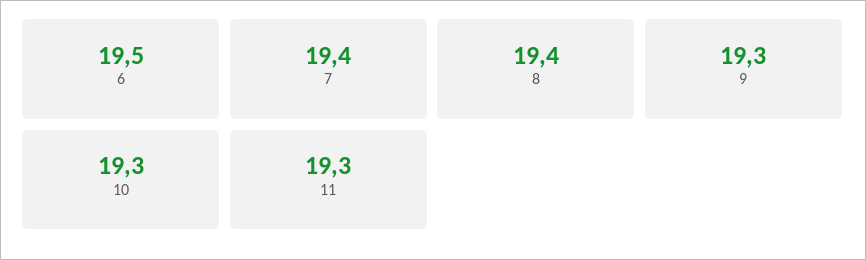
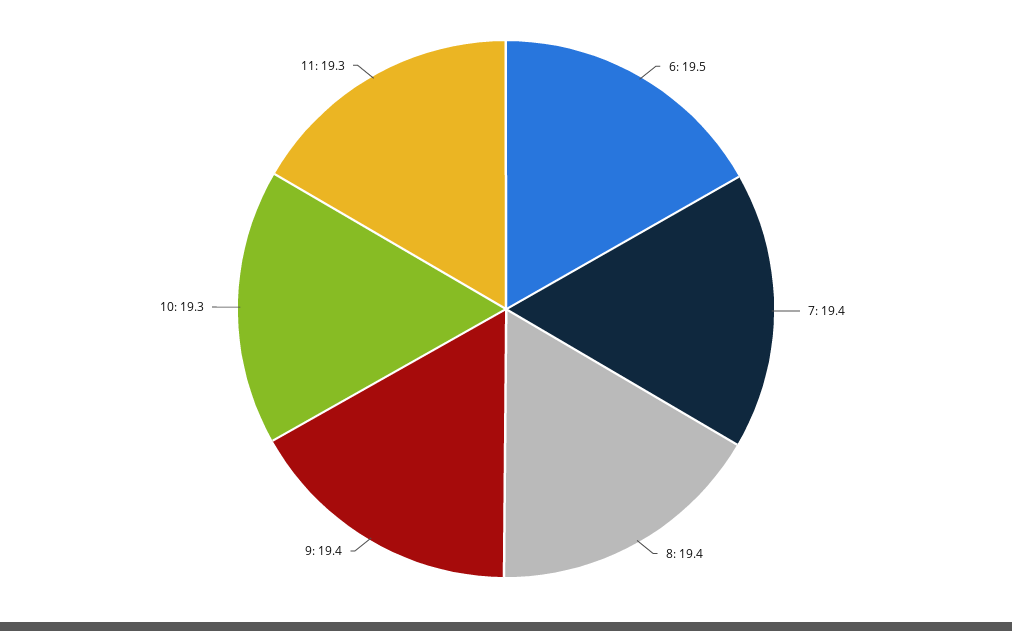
  {
    "6": 19.5,
    "7": 19.4,
    "8": 19.4,
-   "9": 19.3,
+   "9": 19.4,
    "10": 19.3,
    "11": 19.3
  }

